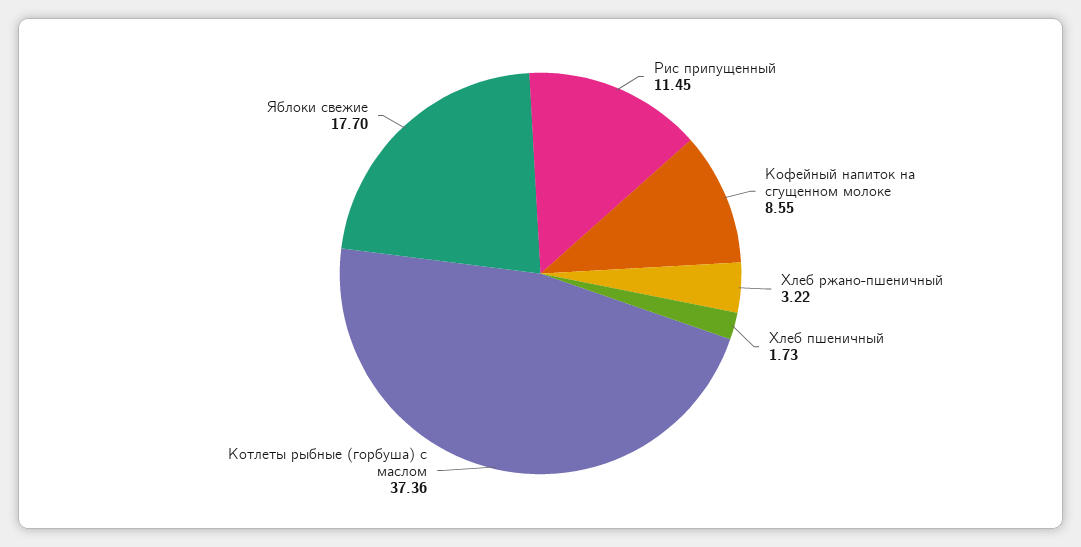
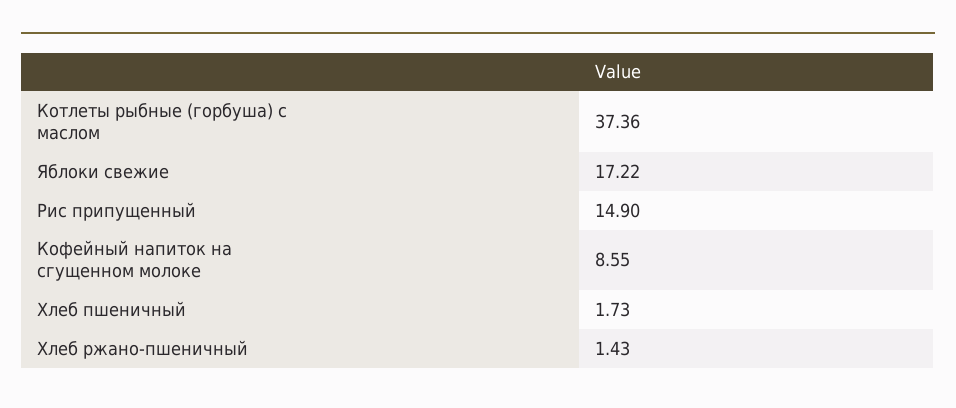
  {
-   "Рис припущенный": 11.45,
+   "Рис припущенный": 14.9,
    "Кофейный напиток на сгущенном молоке": 8.55,
-   "Хлеб ржано-пшеничный": 3.22,
+   "Хлеб ржано-пшеничный": 1.43,
    "Хлеб пшеничный": 1.73,
    "Котлеты рыбные (горбуша) с маслом": 37.36,
-   "Яблоки свежие": 17.7
+   "Яблоки свежие": 17.22
  }

